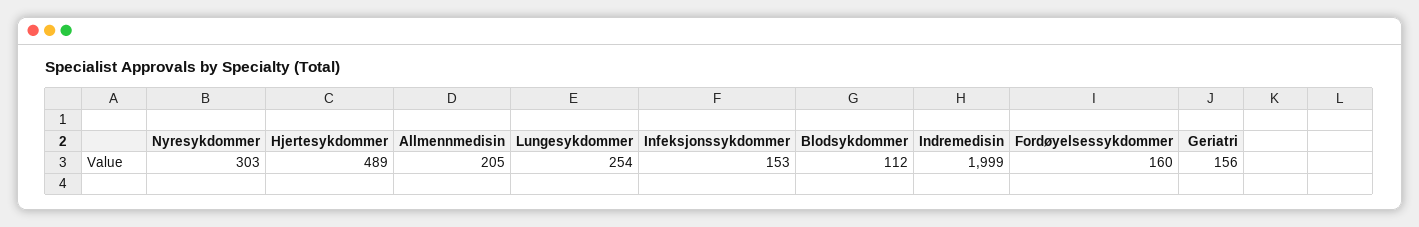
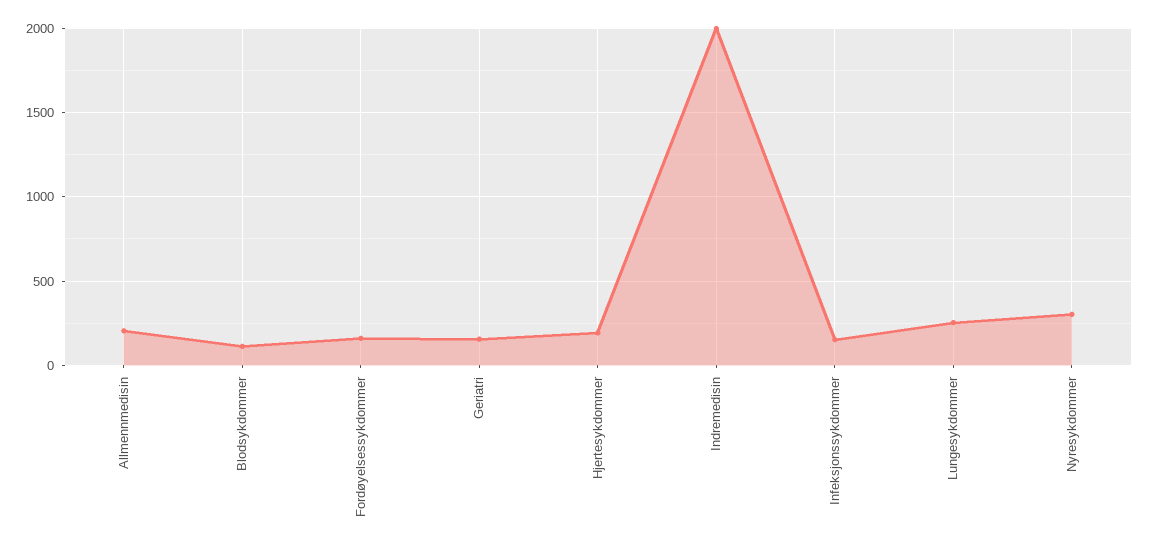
  {
    "Nyresykdommer": 303,
-   "Hjertesykdommer": 489,
+   "Hjertesykdommer": 200,
    "Allmennmedisin": 205,
    "Lungesykdommer": 254,
    "Infeksjonssykdommer": 153,
    "Blodsykdommer": 112,
    "Indremedisin": 1999,
    "Fordøyelsessykdommer": 160,
    "Geriatri": 156
  }

